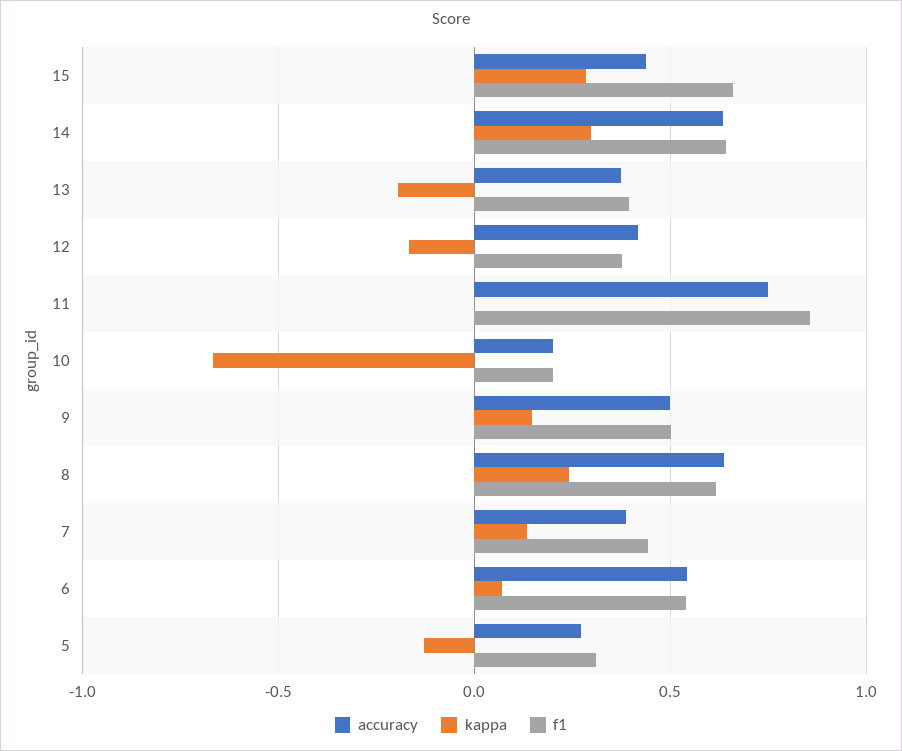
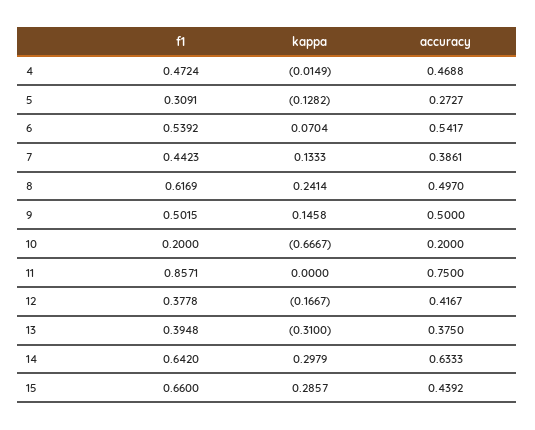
  {
    "accuracy": {
      "15": 0.4392,
      "14": 0.6333,
      "13": 0.375,
      "12": 0.4167,
      "11": 0.75,
      "10": 0.2,
      "9": 0.5,
-     "8": 0.65,
+     "8": 0.497,
      "7": 0.3861,
      "6": 0.5417,
-     "5": 0.2727
+     "5": 0.2727,
+     "4": 0.4688
    },
    "kappa": {
      "15": 0.2857,
      "14": 0.2979,
-     "13": -0.2,
+     "13": -0.31,
      "12": -0.1667,
      "11": 0,
      "10": -0.6667,
      "9": 0.1458,
      "8": 0.2414,
      "7": 0.1333,
      "6": 0.0704,
-     "5": -0.1282
+     "5": -0.1282,
+     "4": -0.0149
    },
    "f1": {
      "15": 0.66,
      "14": 0.642,
      "13": 0.3948,
      "12": 0.3778,
      "11": 0.8571,
      "10": 0.2,
      "9": 0.5015,
      "8": 0.6169,
      "7": 0.4423,
      "6": 0.5392,
-     "5": 0.3091
+     "5": 0.3091,
+     "4": 0.4724
    }
  }

